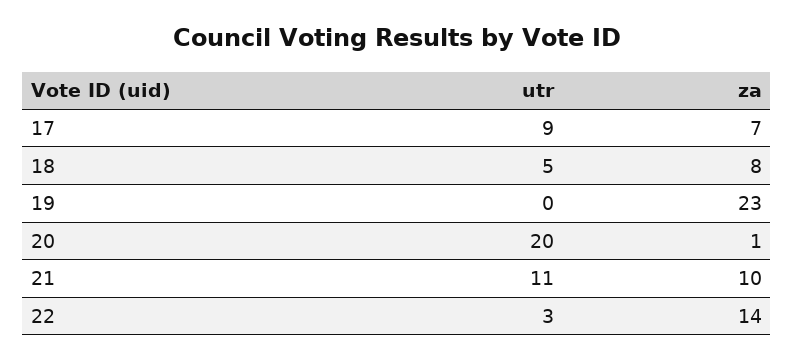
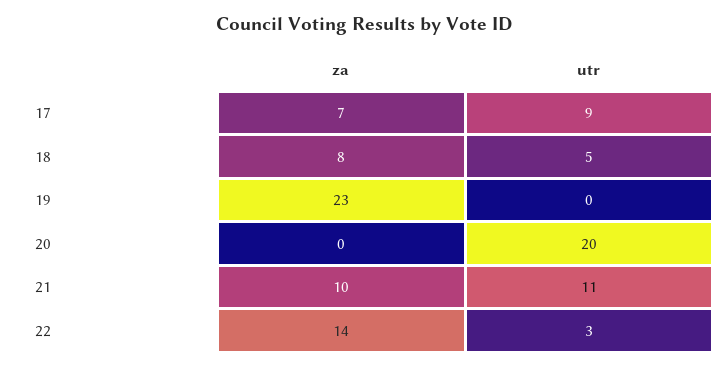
  {
    "utr": {
      "17": 9,
      "18": 5,
      "19": 0,
      "20": 20,
      "21": 11,
      "22": 3
    },
    "za": {
      "17": 7,
      "18": 8,
      "19": 23,
-     "20": 1,
+     "20": 0,
      "21": 10,
      "22": 14
    }
  }

